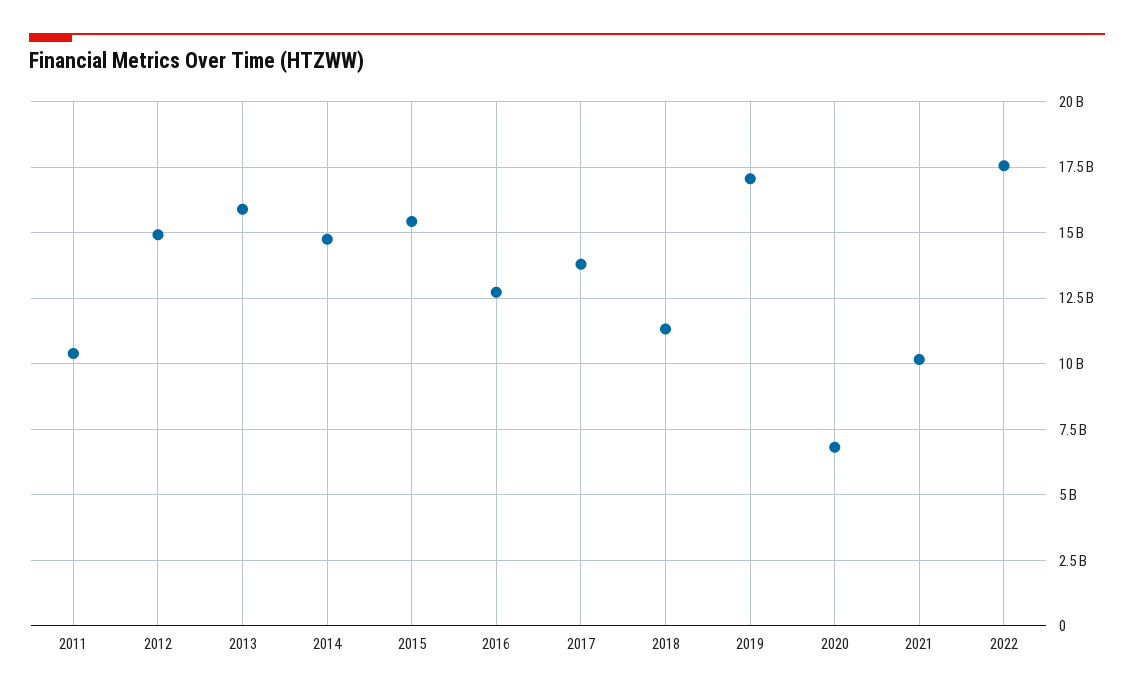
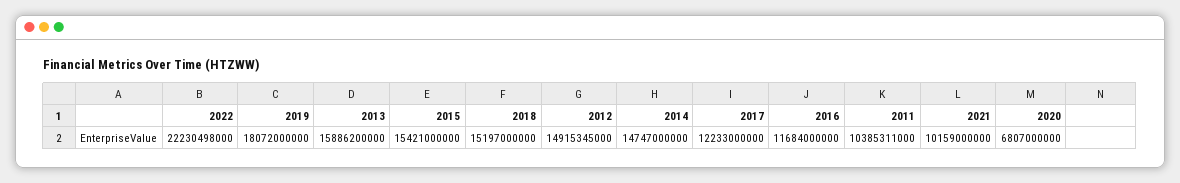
  {
    "2011": 10385311000,
    "2012": 14915345000,
    "2013": 15886200000,
    "2014": 14747000000,
    "2015": 15421000000,
-   "2016": 12750000000,
+   "2016": 11684000000,
-   "2017": 13750000000,
+   "2017": 12233000000,
-   "2018": 11250000000,
+   "2018": 15197000000,
-   "2019": 17000000000,
+   "2019": 18072000000,
    "2020": 6807000000,
    "2021": 10159000000,
-   "2022": 17500000000
+   "2022": 22230498000
  }

